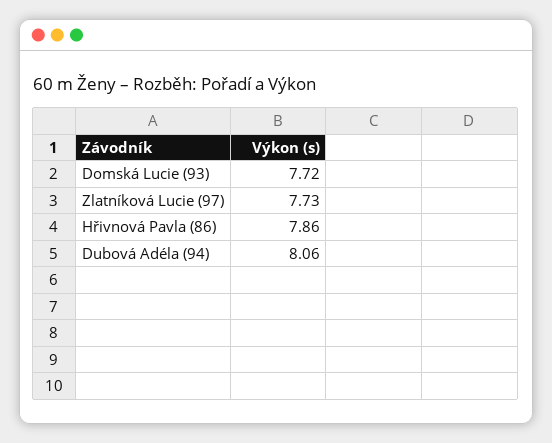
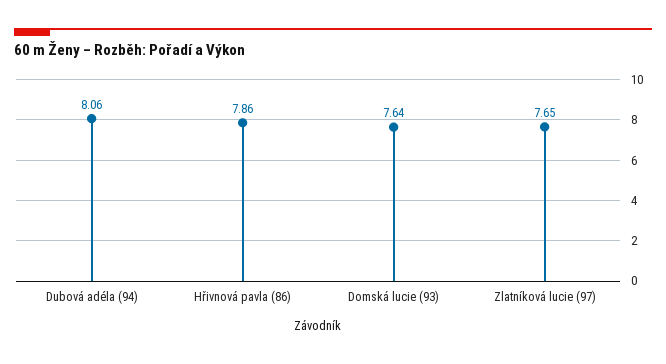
  {
-   "Domská Lucie (93)": 7.72,
+   "Domská Lucie (93)": 7.64,
-   "Zlatníková Lucie (97)": 7.73,
+   "Zlatníková Lucie (97)": 7.65,
    "Hřivnová Pavla (86)": 7.86,
    "Dubová Adéla (94)": 8.06
  }

